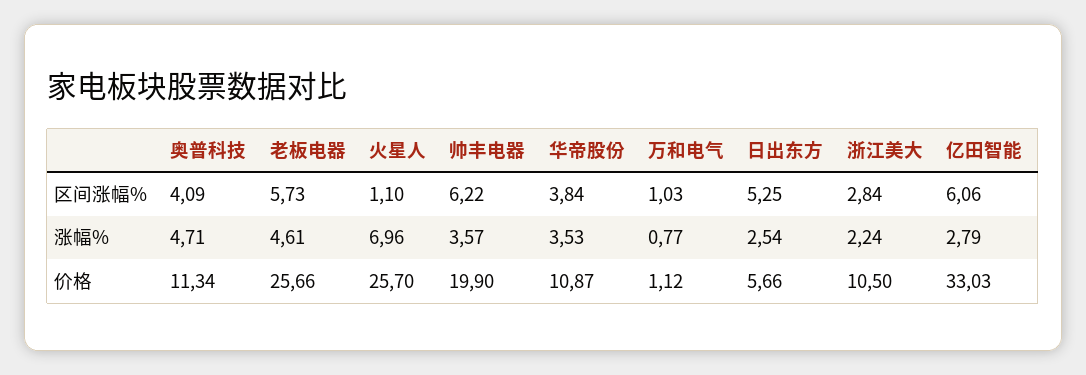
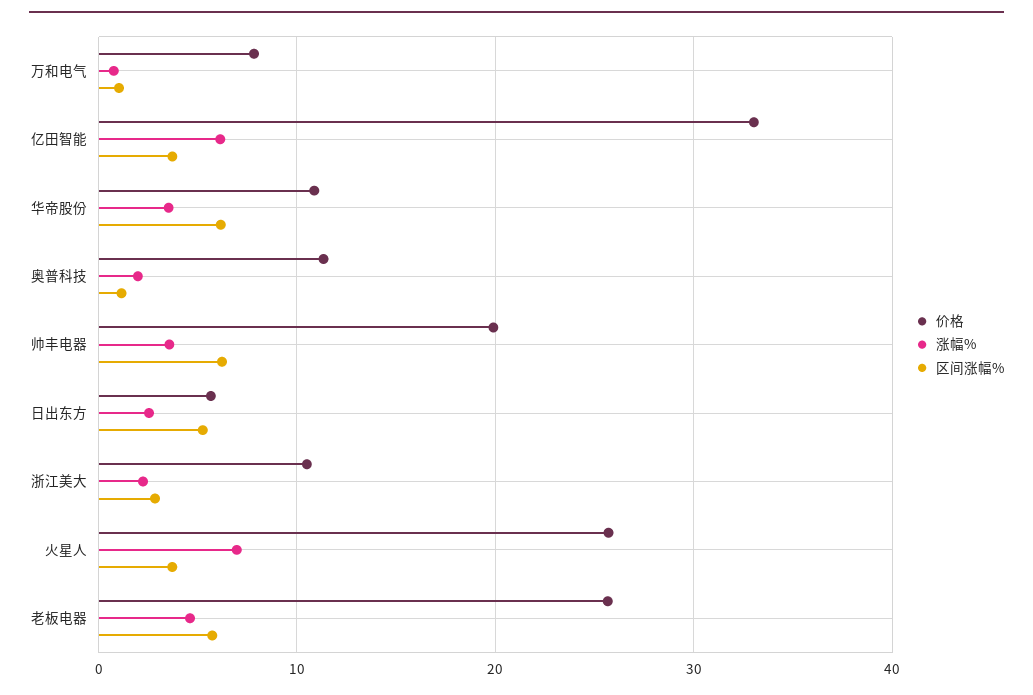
  {
    "区间涨幅%": {
-     "奥普科技": 4.09,
+     "奥普科技": 1,
      "老板电器": 5.73,
-     "火星人": 1.1,
+     "火星人": 4,
      "帅丰电器": 6.22,
-     "华帝股份": 3.84,
+     "华帝股份": 6,
      "万和电气": 1.03,
      "日出东方": 5.25,
      "浙江美大": 2.84,
-     "亿田智能": 6.06
+     "亿田智能": 4
    },
    "涨幅%": {
-     "奥普科技": 4.71,
+     "奥普科技": 2,
      "老板电器": 4.61,
      "火星人": 6.96,
      "帅丰电器": 3.57,
      "华帝股份": 3.53,
      "万和电气": 0.77,
      "日出东方": 2.54,
      "浙江美大": 2.24,
-     "亿田智能": 2.79
+     "亿田智能": 6
    },
    "价格": {
      "奥普科技": 11.34,
      "老板电器": 25.66,
      "火星人": 25.7,
      "帅丰电器": 19.9,
      "华帝股份": 10.87,
-     "万和电气": 1.12,
+     "万和电气": 8,
      "日出东方": 5.66,
      "浙江美大": 10.5,
      "亿田智能": 33.03
    }
  }

